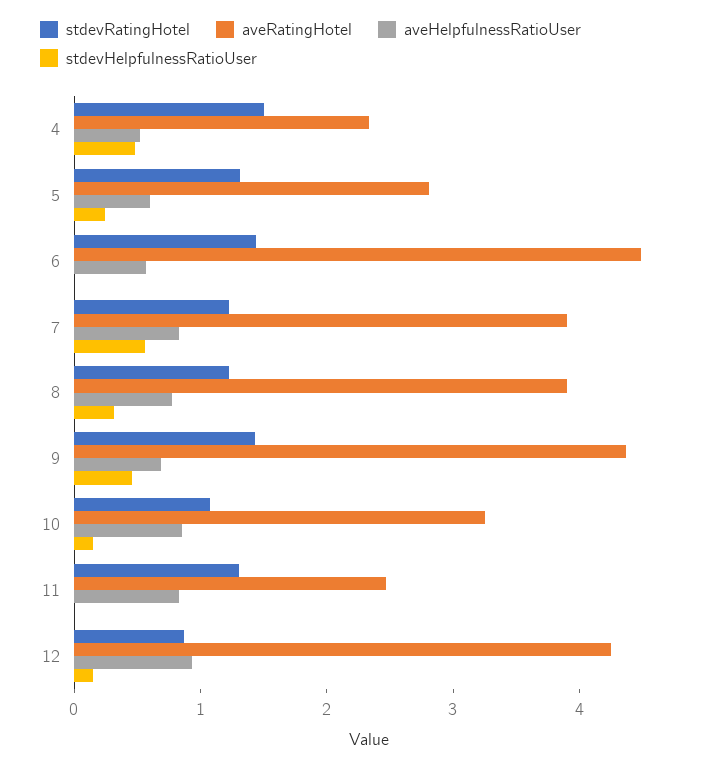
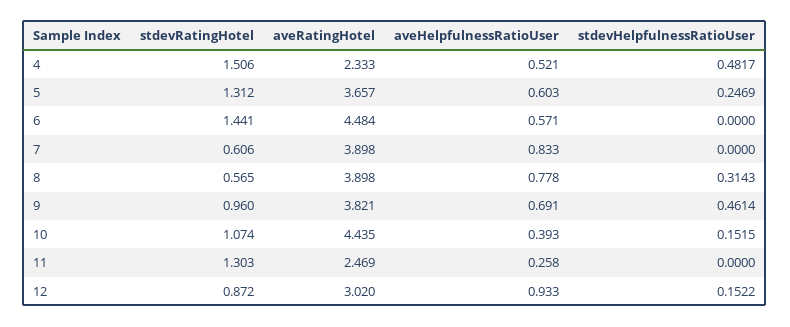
  {
    "stdevRatingHotel": {
      "4": 1.506,
      "5": 1.312,
      "6": 1.441,
-     "7": 1.2,
+     "7": 0.606,
-     "8": 1.2,
+     "8": 0.565,
-     "9": 1.4,
+     "9": 0.96,
      "10": 1.074,
      "11": 1.303,
      "12": 0.872
    },
    "aveRatingHotel": {
      "4": 2.333,
-     "5": 2.8,
+     "5": 3.657,
      "6": 4.484,
      "7": 3.898,
      "8": 3.898,
-     "9": 4.4,
+     "9": 3.821,
-     "10": 3.2,
+     "10": 4.435,
      "11": 2.469,
-     "12": 4.2
+     "12": 3.02
    },
    "aveHelpfulnessRatioUser": {
      "4": 0.521,
      "5": 0.603,
      "6": 0.571,
      "7": 0.833,
      "8": 0.778,
      "9": 0.691,
-     "10": 0.8,
+     "10": 0.393,
-     "11": 0.8,
+     "11": 0.258,
      "12": 0.933
    },
    "stdevHelpfulnessRatioUser": {
      "4": 0.4817,
      "5": 0.2469,
      "6": 0,
-     "7": 0.6,
+     "7": 0,
      "8": 0.3143,
      "9": 0.4614,
      "10": 0.1515,
      "11": 0,
      "12": 0.1522
    }
  }

